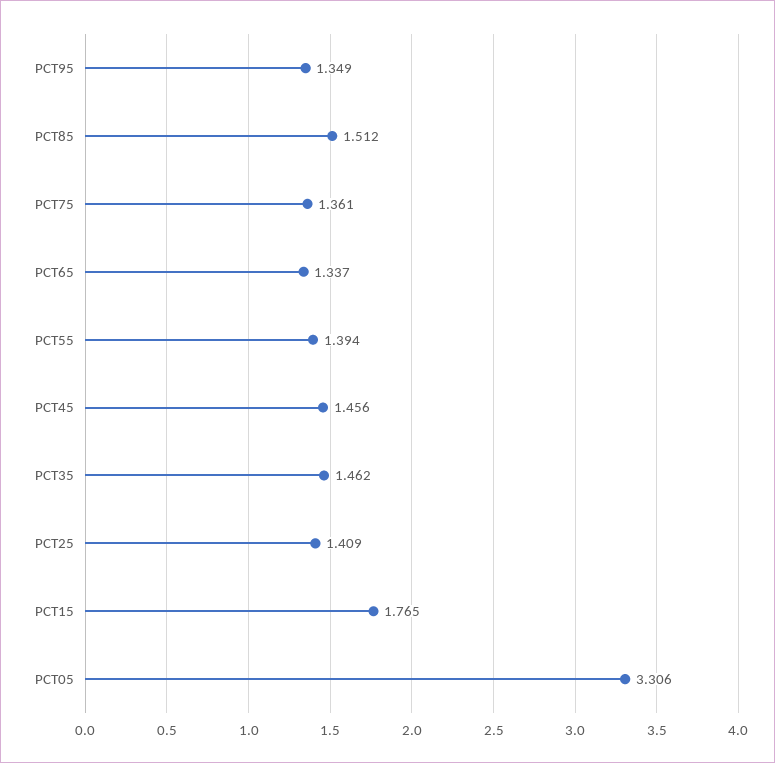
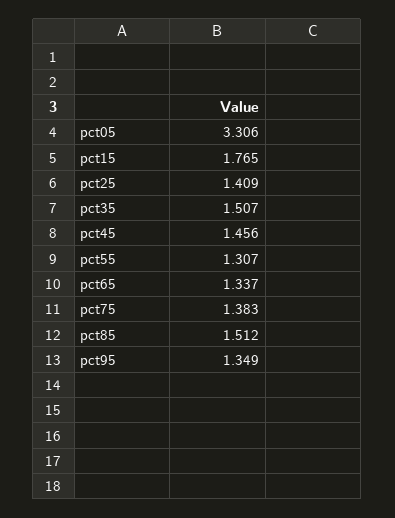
  {
    "PCT95": 1.349,
    "PCT85": 1.512,
-   "PCT75": 1.361,
+   "PCT75": 1.383,
    "PCT65": 1.337,
-   "PCT55": 1.394,
+   "PCT55": 1.307,
    "PCT45": 1.456,
-   "PCT35": 1.462,
+   "PCT35": 1.507,
    "PCT25": 1.409,
    "PCT15": 1.765,
    "PCT05": 3.306
  }

